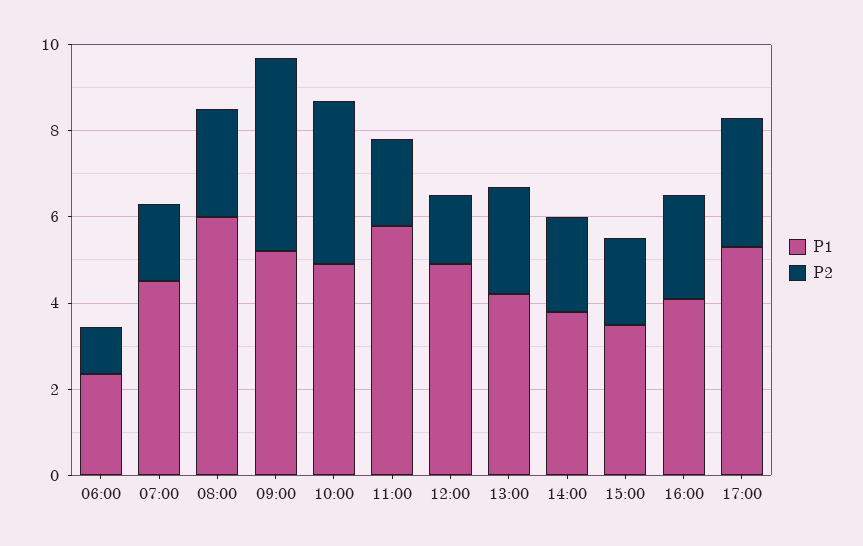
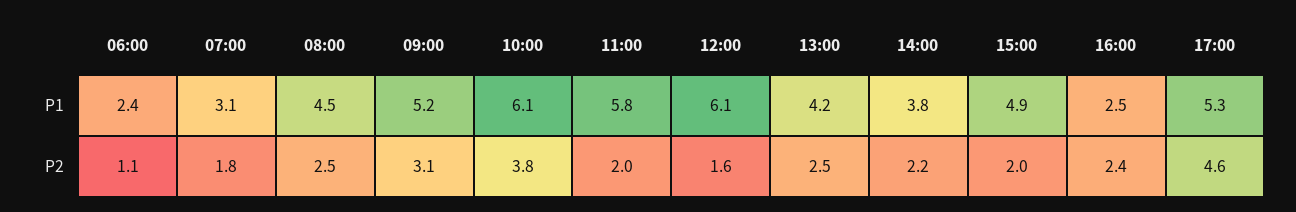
  {
    "P1": {
      "06:00": 2.4,
-     "07:00": 4.5,
+     "07:00": 3.1,
-     "08:00": 6,
+     "08:00": 4.5,
      "09:00": 5.2,
-     "10:00": 5,
+     "10:00": 6.1,
      "11:00": 5.8,
-     "12:00": 5,
+     "12:00": 6.1,
      "13:00": 4.2,
      "14:00": 3.8,
-     "15:00": 3.5,
+     "15:00": 4.9,
-     "16:00": 4,
+     "16:00": 2.5,
      "17:00": 5.3
    },
    "P2": {
      "06:00": 1.1,
      "07:00": 1.8,
      "08:00": 2.5,
-     "09:00": 4.5,
+     "09:00": 3.1,
      "10:00": 3.8,
      "11:00": 2,
      "12:00": 1.6,
      "13:00": 2.5,
      "14:00": 2.2,
      "15:00": 2,
      "16:00": 2.4,
-     "17:00": 3
+     "17:00": 4.6
    }
  }

